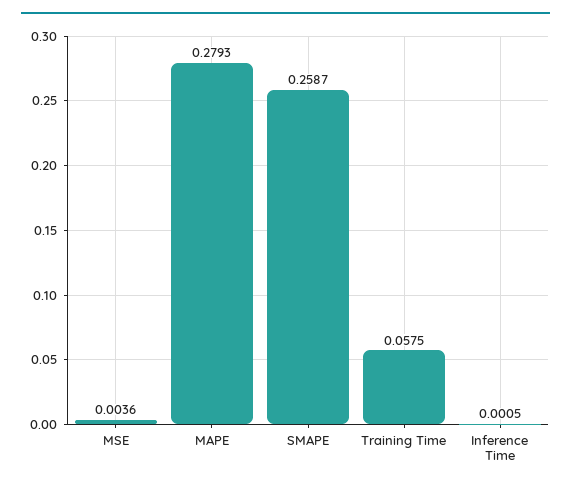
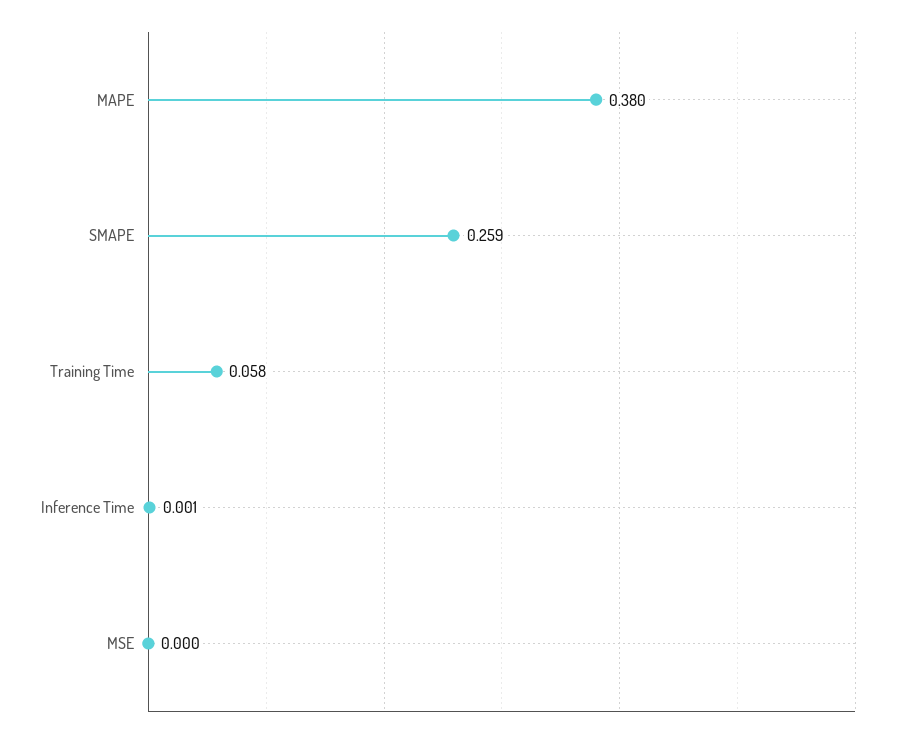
  {
-   "MSE": 0.0036,
+   "MSE": 0,
-   "MAPE": 0.2793,
+   "MAPE": 0.38,
    "SMAPE": 0.2587,
    "Training Time": 0.0575,
    "Inference Time": 0.0005
  }

